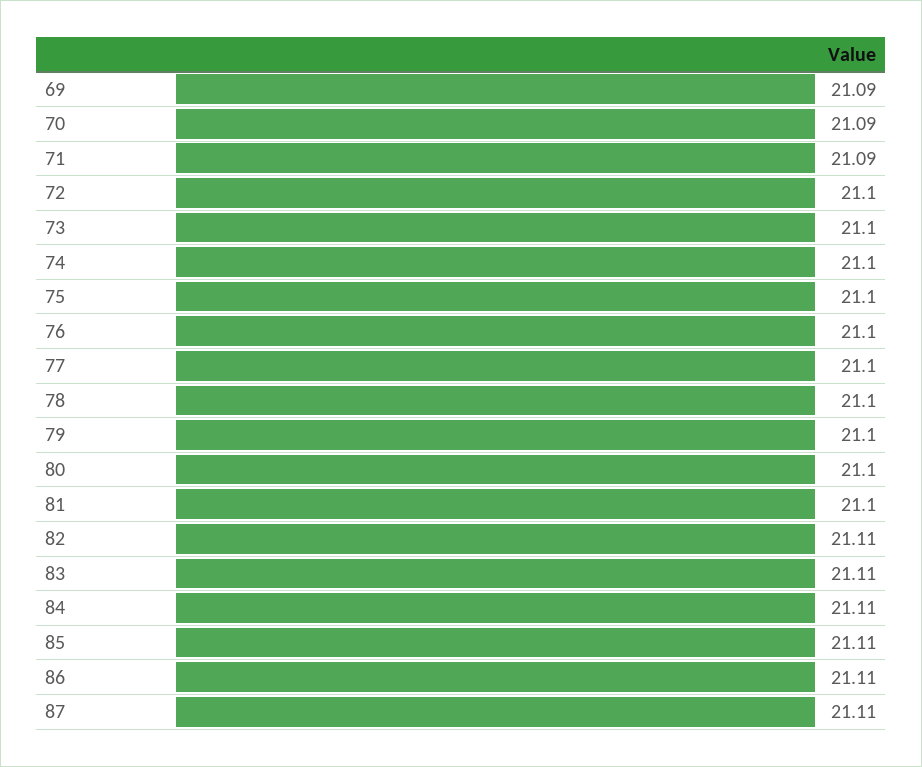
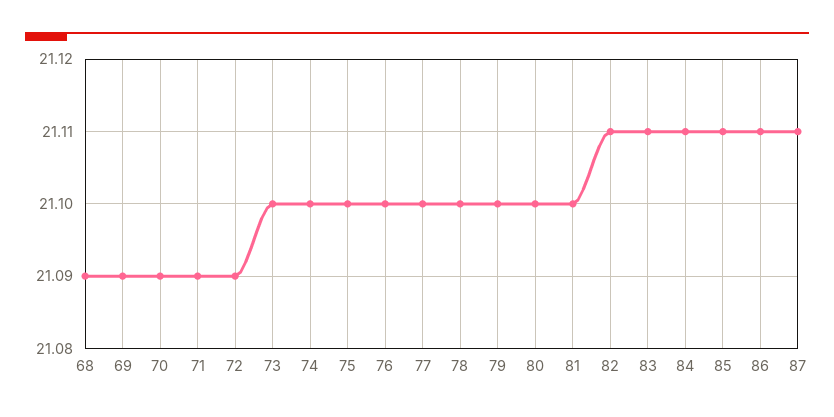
  {
    "69": 21.09,
    "70": 21.09,
    "71": 21.09,
-   "72": 21.1,
+   "72": 21.09,
    "73": 21.1,
    "74": 21.1,
    "75": 21.1,
    "76": 21.1,
    "77": 21.1,
    "78": 21.1,
    "79": 21.1,
    "80": 21.1,
    "81": 21.1,
    "82": 21.11,
    "83": 21.11,
    "84": 21.11,
    "85": 21.11,
    "86": 21.11,
-   "87": 21.11
+   "87": 21.11,
+   "68": 21.09
  }

